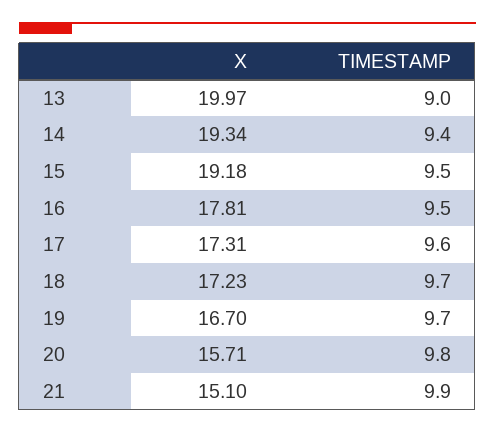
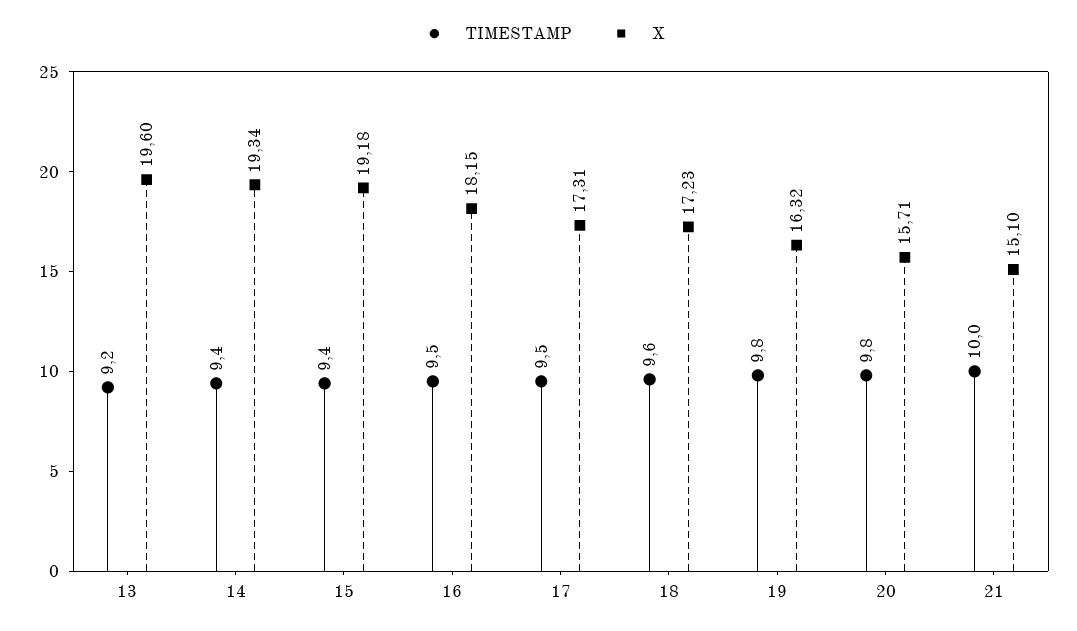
  {
    "X": {
-     "13": 19.97,
+     "13": 19.6,
      "14": 19.34,
      "15": 19.18,
-     "16": 17.81,
+     "16": 18.15,
      "17": 17.31,
      "18": 17.23,
-     "19": 16.7,
+     "19": 16.32,
      "20": 15.71,
      "21": 15.1
    },
    "TIMESTAMP": {
-     "13": 9,
+     "13": 9.2,
      "14": 9.4,
-     "15": 9.5,
+     "15": 9.4,
      "16": 9.5,
-     "17": 9.6,
+     "17": 9.5,
-     "18": 9.7,
+     "18": 9.6,
-     "19": 9.7,
+     "19": 9.8,
      "20": 9.8,
-     "21": 9.9
+     "21": 10
    }
  }

